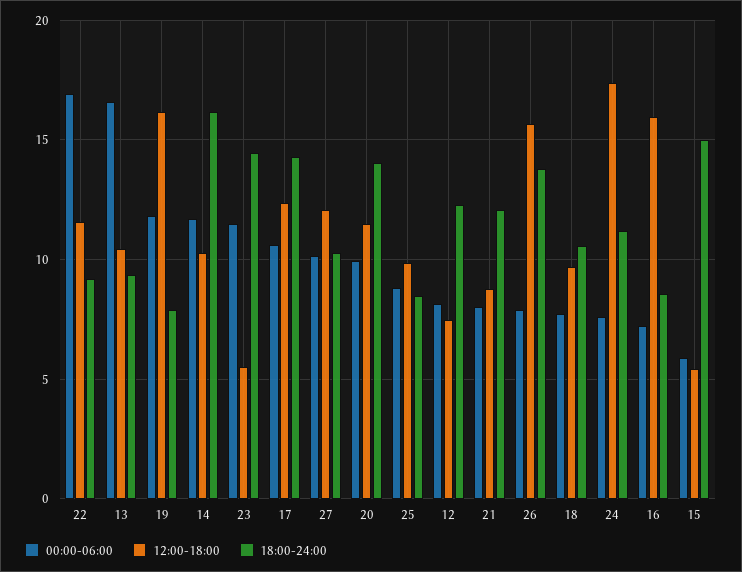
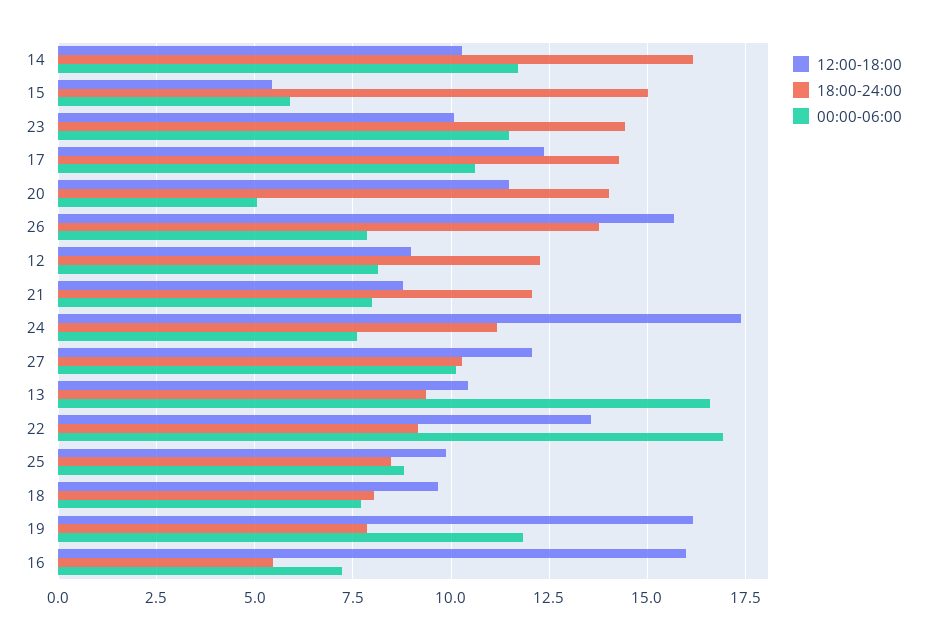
  {
    "00:00-06:00": {
      "22": 17,
      "13": 16.5,
      "19": 11.75,
      "14": 11.75,
      "23": 11.5,
      "17": 10.5,
      "27": 10.25,
-     "20": 10,
+     "20": 5,
      "25": 8.75,
      "12": 8.25,
      "21": 8,
      "26": 7.75,
      "18": 7.75,
      "24": 7.5,
      "16": 7.25,
      "15": 6
    },
    "12:00-18:00": {
-     "22": 11.5,
+     "22": 13.5,
      "13": 10.5,
      "19": 16.25,
      "14": 10.25,
-     "23": 5.5,
+     "23": 10,
      "17": 12.25,
      "27": 12,
      "20": 11.5,
      "25": 9.75,
-     "12": 7.5,
+     "12": 9,
      "21": 8.75,
      "26": 15.75,
      "18": 9.75,
      "24": 17.25,
      "16": 16,
      "15": 5.5
    },
    "18:00-24:00": {
      "22": 9.25,
      "13": 9.25,
      "19": 7.75,
      "14": 16.25,
      "23": 14.5,
      "17": 14.25,
      "27": 10.25,
      "20": 14,
      "25": 8.5,
      "12": 12.25,
      "21": 12,
      "26": 13.75,
-     "18": 10.5,
+     "18": 8,
      "24": 11.25,
-     "16": 8.5,
+     "16": 5.5,
      "15": 15
    }
  }

